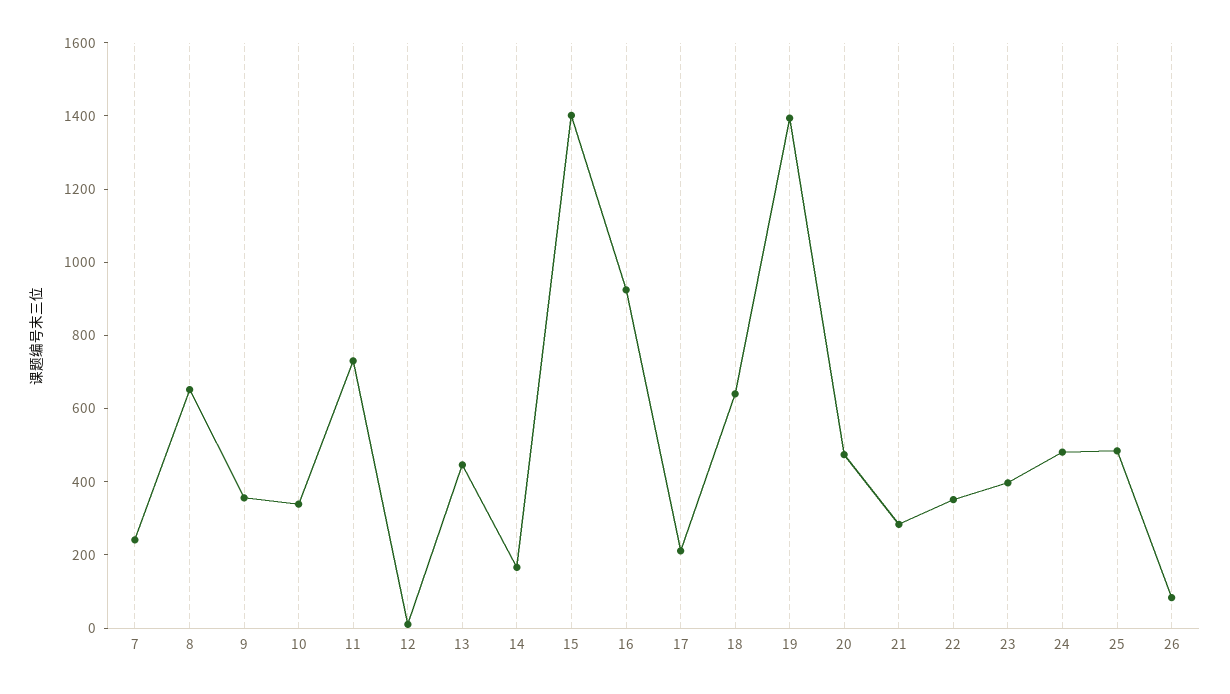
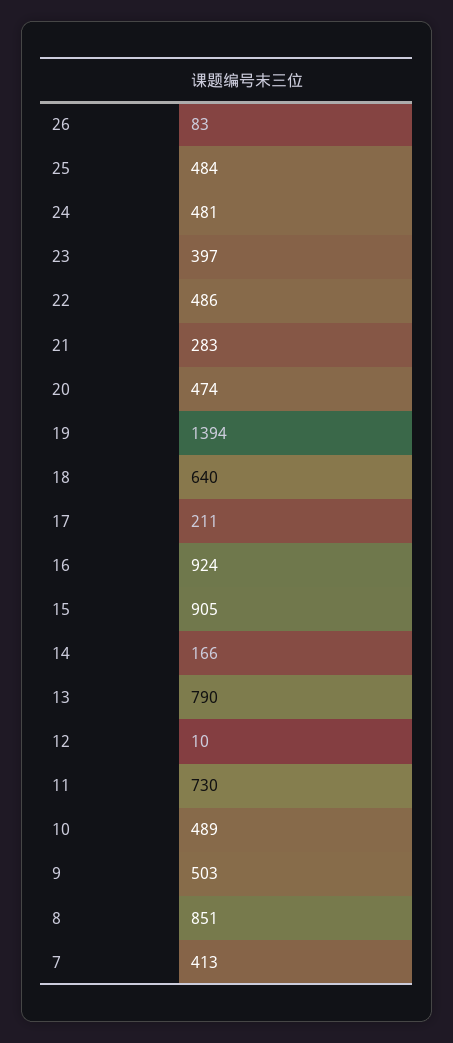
  {
-   "7": 250,
+   "7": 413,
-   "8": 650,
+   "8": 851,
-   "9": 350,
+   "9": 503,
-   "10": 350,
+   "10": 489,
    "11": 730,
    "12": 10,
-   "13": 450,
+   "13": 790,
    "14": 166,
-   "15": 1400,
+   "15": 905,
    "16": 924,
    "17": 211,
    "18": 640,
    "19": 1394,
    "20": 474,
    "21": 283,
-   "22": 350,
+   "22": 486,
    "23": 397,
    "24": 481,
    "25": 484,
    "26": 83
  }

